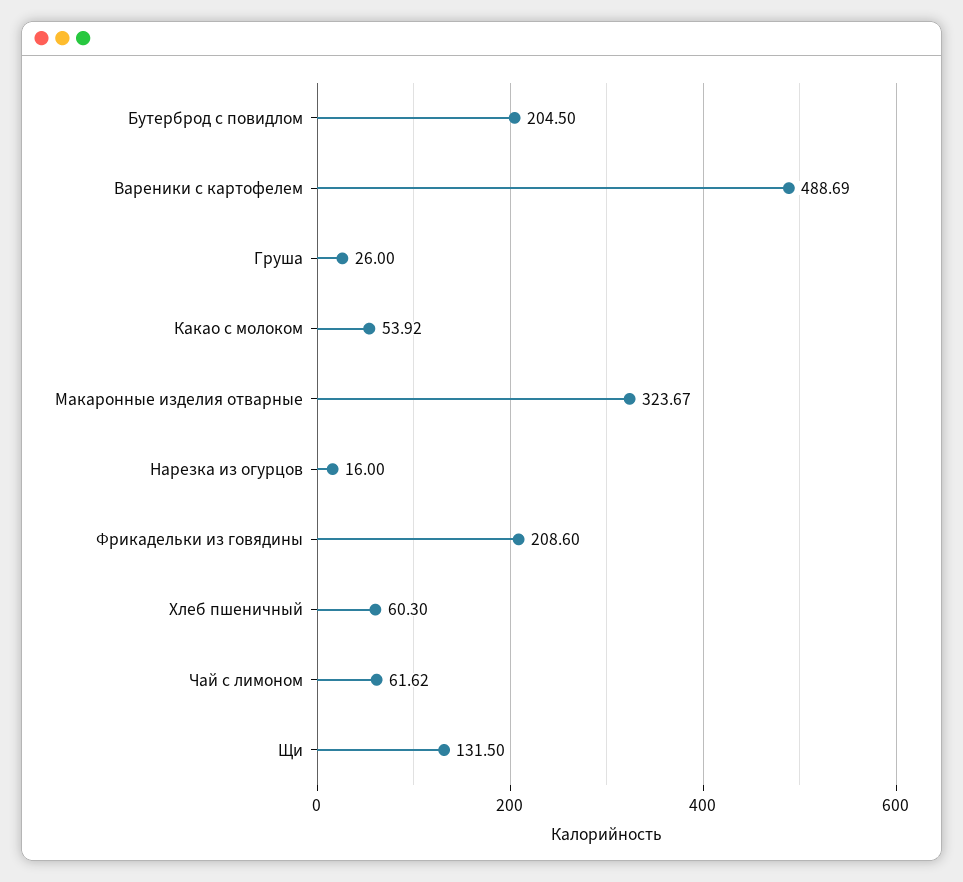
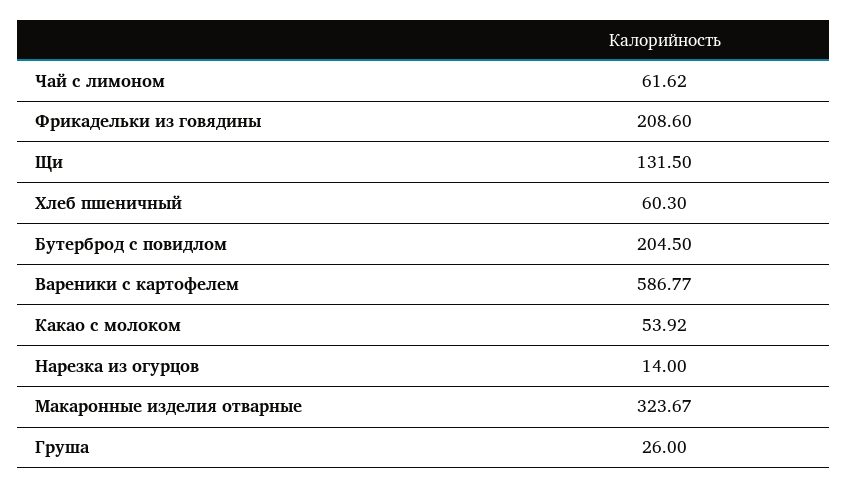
  {
    "Бутерброд с повидлом": 204.5,
-   "Вареники с картофелем": 488.69,
+   "Вареники с картофелем": 586.77,
    "Груша": 26,
    "Какао с молоком": 53.92,
    "Макаронные изделия отварные": 323.67,
-   "Нарезка из огурцов": 16,
+   "Нарезка из огурцов": 14,
    "Фрикадельки из говядины": 208.6,
    "Хлеб пшеничный": 60.3,
    "Чай с лимоном": 61.62,
    "Щи": 131.5
  }

